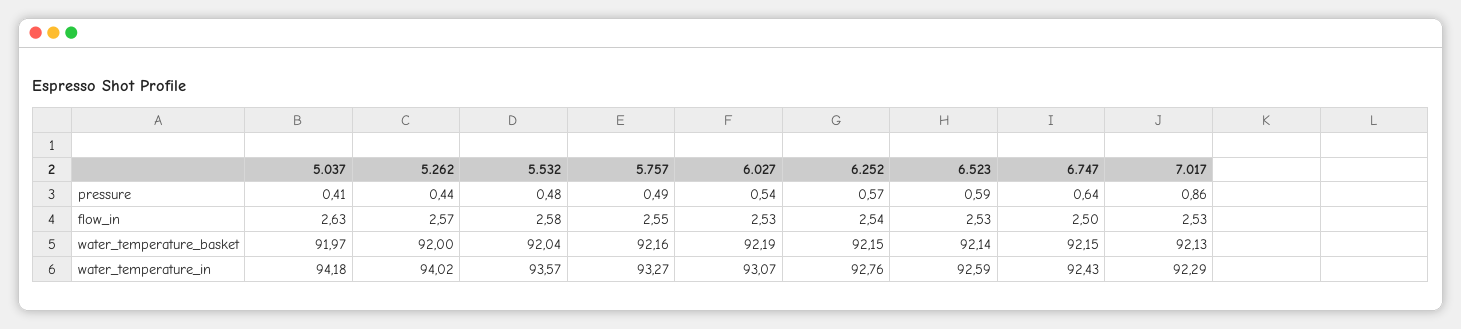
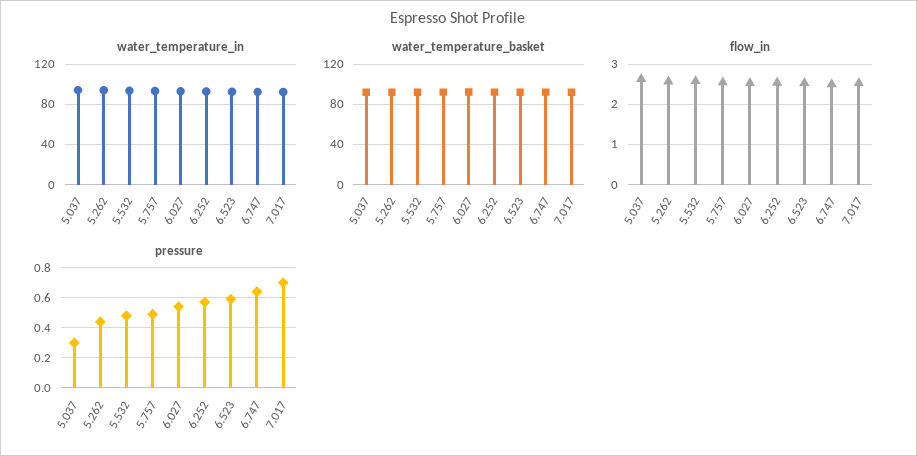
  {
    "pressure": {
-     "5.037": 0.41,
+     "5.037": 0.3,
      "5.262": 0.44,
      "5.532": 0.48,
      "5.757": 0.49,
      "6.027": 0.54,
      "6.252": 0.57,
      "6.523": 0.59,
      "6.747": 0.64,
-     "7.017": 0.86
+     "7.017": 0.7
    },
    "flow_in": {
      "5.037": 2.63,
      "5.262": 2.57,
      "5.532": 2.58,
      "5.757": 2.55,
      "6.027": 2.53,
      "6.252": 2.54,
      "6.523": 2.53,
      "6.747": 2.5,
      "7.017": 2.53
    },
    "water_temperature_basket": {
      "5.037": 91.97,
      "5.262": 92,
      "5.532": 92.04,
      "5.757": 92.16,
      "6.027": 92.19,
      "6.252": 92.15,
      "6.523": 92.14,
      "6.747": 92.15,
      "7.017": 92.13
    },
    "water_temperature_in": {
      "5.037": 94.18,
      "5.262": 94.02,
      "5.532": 93.57,
      "5.757": 93.27,
      "6.027": 93.07,
      "6.252": 92.76,
      "6.523": 92.59,
      "6.747": 92.43,
      "7.017": 92.29
    }
  }

